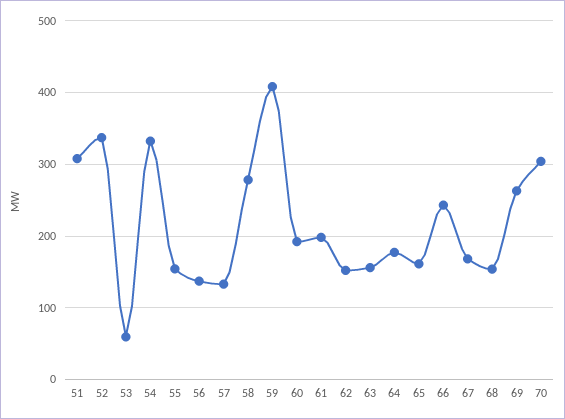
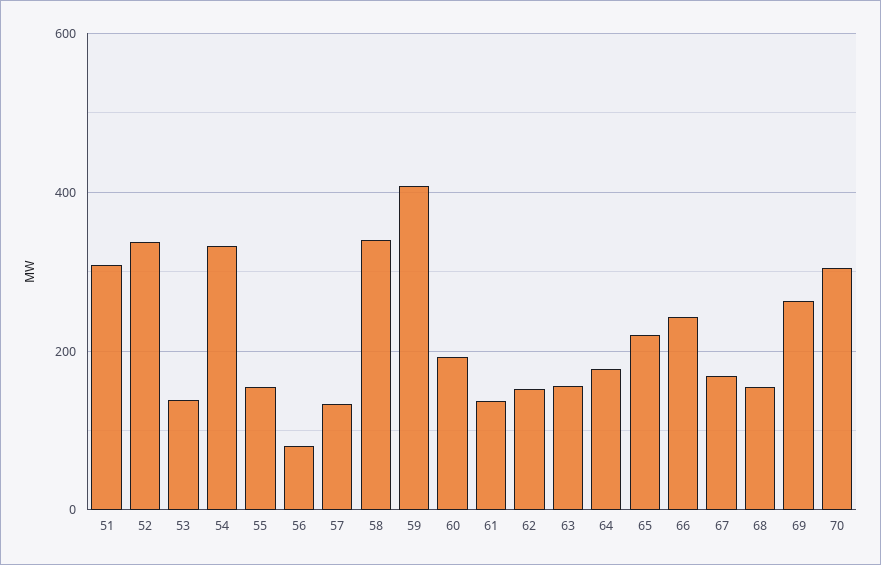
  {
    "51": 310,
    "52": 340,
-   "53": 60,
+   "53": 140,
    "54": 330,
    "55": 150,
-   "56": 140,
+   "56": 80,
    "57": 130,
-   "58": 280,
+   "58": 340,
    "59": 410,
    "60": 190,
-   "61": 200,
+   "61": 140,
    "62": 150,
    "63": 160,
    "64": 180,
-   "65": 160,
+   "65": 220,
    "66": 240,
    "67": 170,
    "68": 150,
    "69": 260,
    "70": 300
  }

